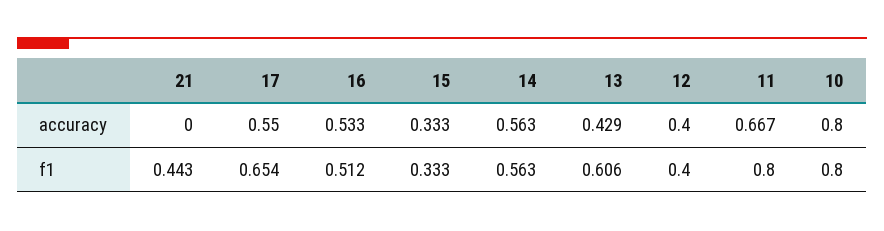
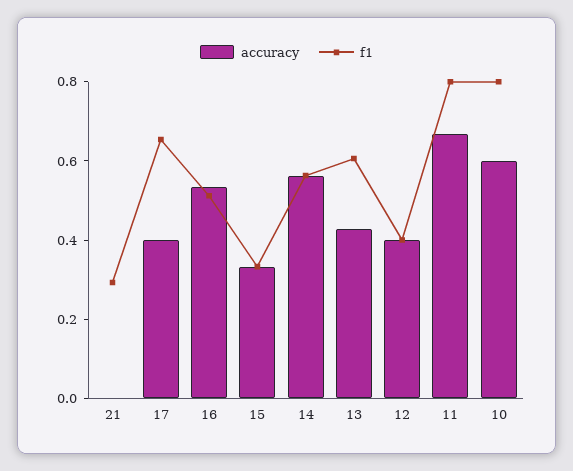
  {
    "accuracy": {
      "21": 0,
-     "17": 0.55,
+     "17": 0.4,
      "16": 0.533,
      "15": 0.333,
      "14": 0.563,
      "13": 0.429,
      "12": 0.4,
      "11": 0.667,
-     "10": 0.8
+     "10": 0.6
    },
    "f1": {
-     "21": 0.443,
+     "21": 0.3,
      "17": 0.654,
      "16": 0.512,
      "15": 0.333,
      "14": 0.563,
      "13": 0.606,
      "12": 0.4,
      "11": 0.8,
      "10": 0.8
    }
  }

